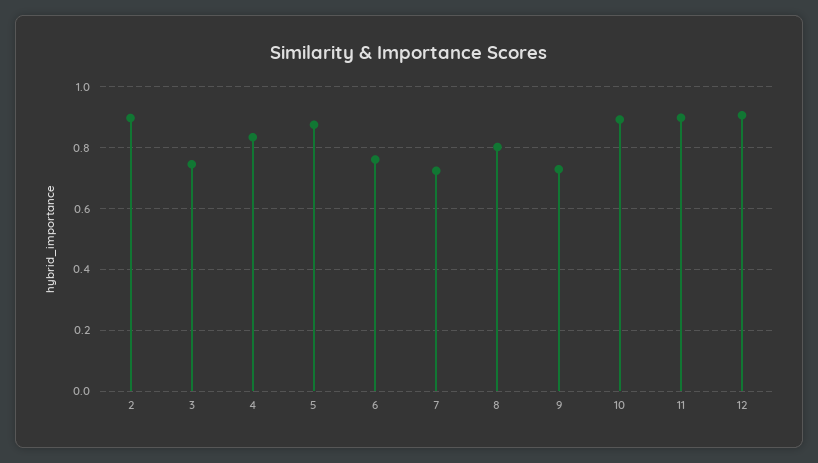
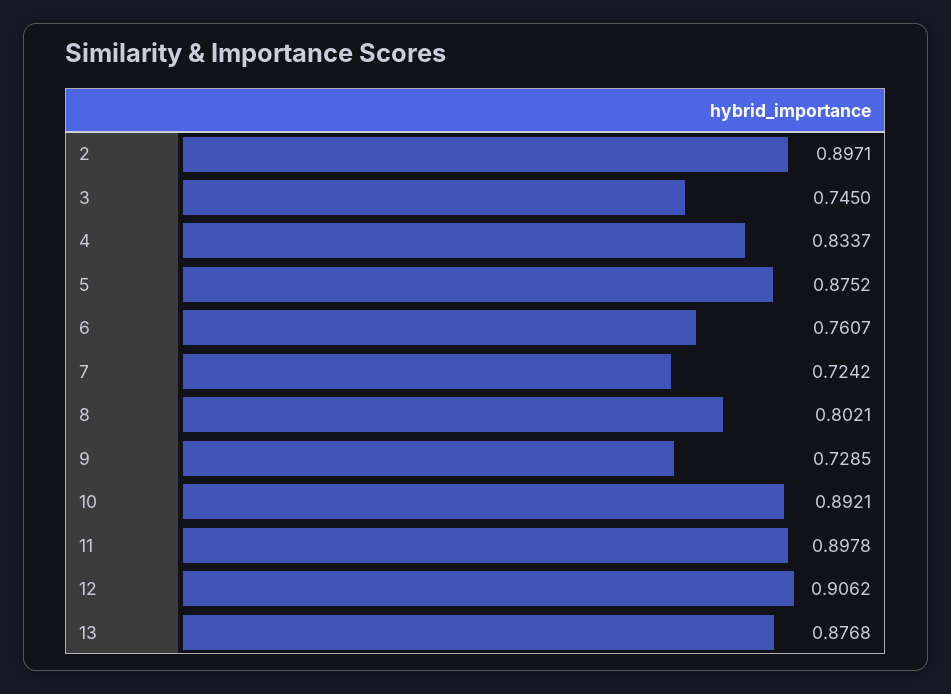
  {
    "2": 0.8971,
    "3": 0.745,
    "4": 0.8337,
    "5": 0.8752,
    "6": 0.7607,
    "7": 0.7242,
    "8": 0.8021,
    "9": 0.7285,
    "10": 0.8921,
    "11": 0.8978,
-   "12": 0.9062
+   "12": 0.9062,
+   "13": 0.8768
  }

